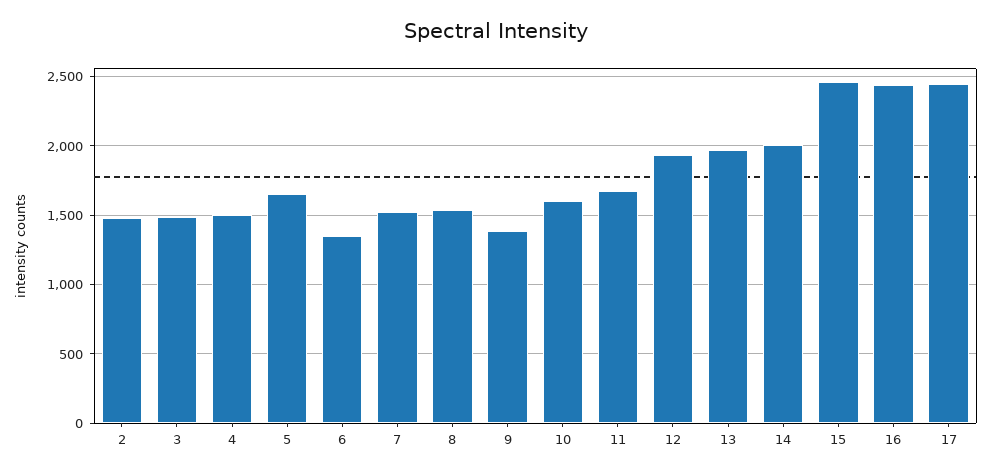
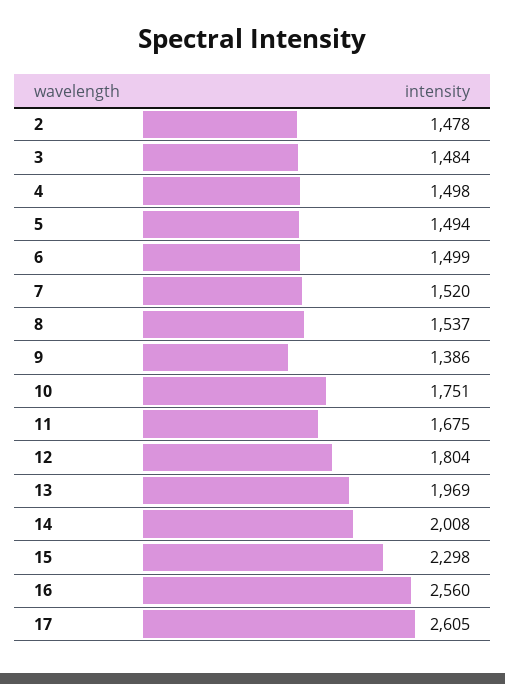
  {
    "2": 1478,
    "3": 1484,
    "4": 1498,
-   "5": 1650,
+   "5": 1494,
-   "6": 1350,
+   "6": 1499,
    "7": 1520,
    "8": 1537,
    "9": 1386,
-   "10": 1600,
+   "10": 1751,
    "11": 1675,
-   "12": 1950,
+   "12": 1804,
    "13": 1969,
    "14": 2008,
-   "15": 2450,
+   "15": 2298,
-   "16": 2450,
+   "16": 2560,
-   "17": 2450
+   "17": 2605
  }

